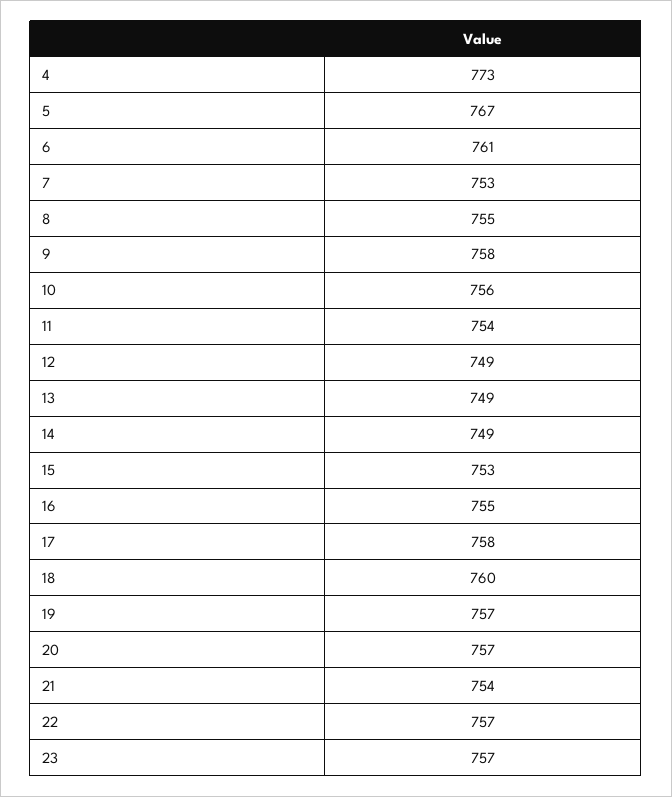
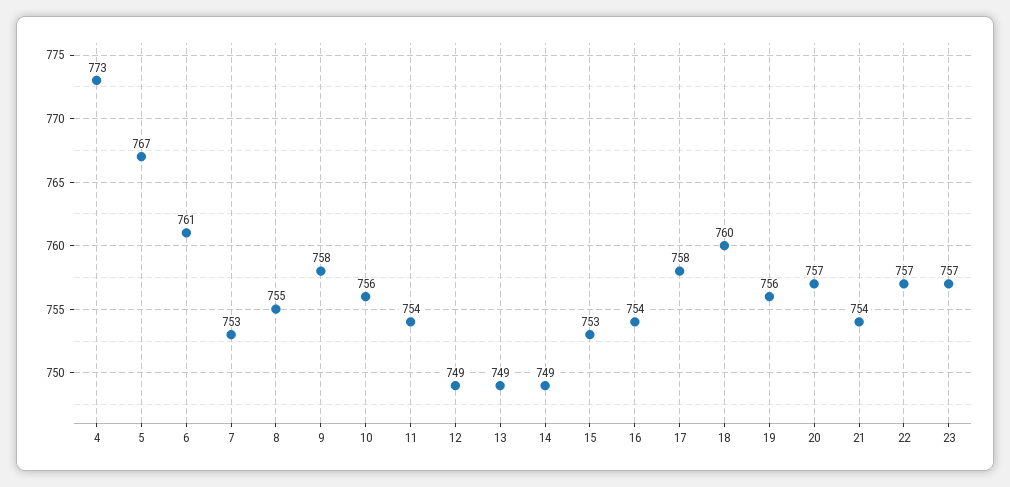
  {
    "4": 773,
    "5": 767,
    "6": 761,
    "7": 753,
    "8": 755,
    "9": 758,
    "10": 756,
    "11": 754,
    "12": 749,
    "13": 749,
    "14": 749,
    "15": 753,
-   "16": 755,
+   "16": 754,
    "17": 758,
    "18": 760,
-   "19": 757,
+   "19": 756,
    "20": 757,
    "21": 754,
    "22": 757,
    "23": 757
  }

